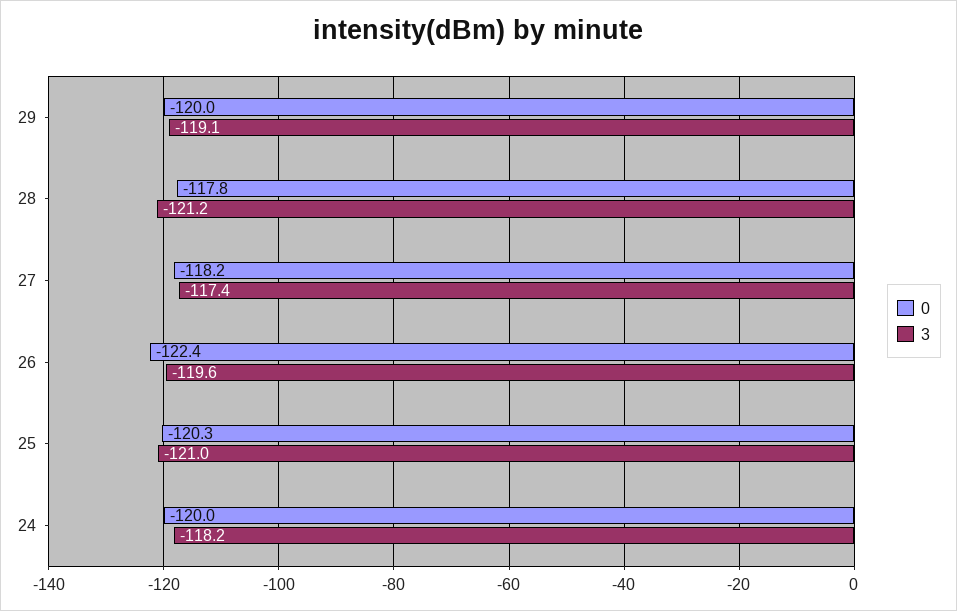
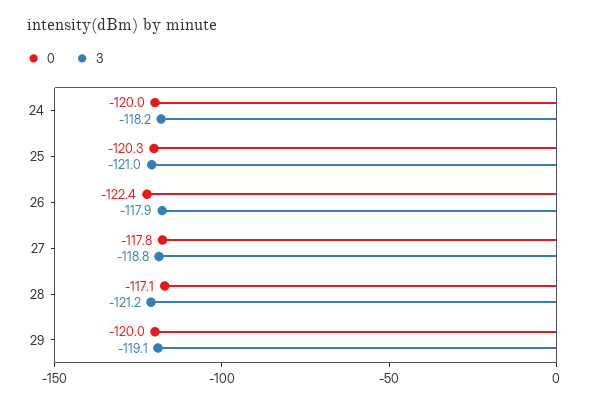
  {
    "0": {
      "29": -120,
-     "28": -117.8,
+     "28": -117.1,
-     "27": -118.2,
+     "27": -117.8,
      "26": -122.4,
      "25": -120.3,
      "24": -120
    },
    "3": {
      "29": -119.1,
      "28": -121.2,
-     "27": -117.4,
+     "27": -118.8,
-     "26": -119.6,
+     "26": -117.9,
      "25": -121,
      "24": -118.2
    }
  }

